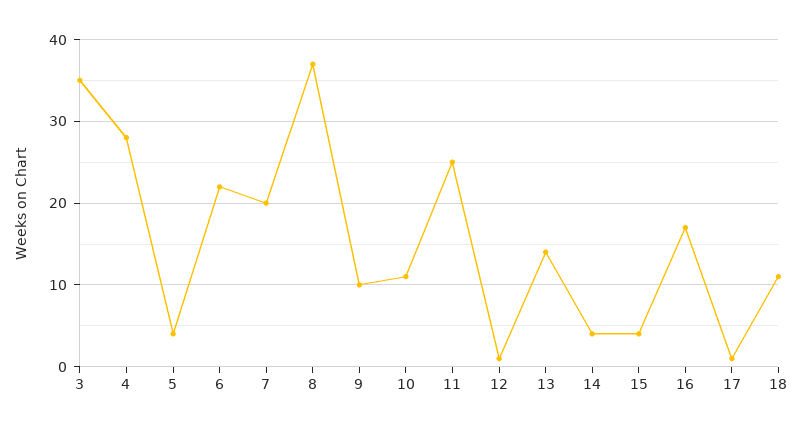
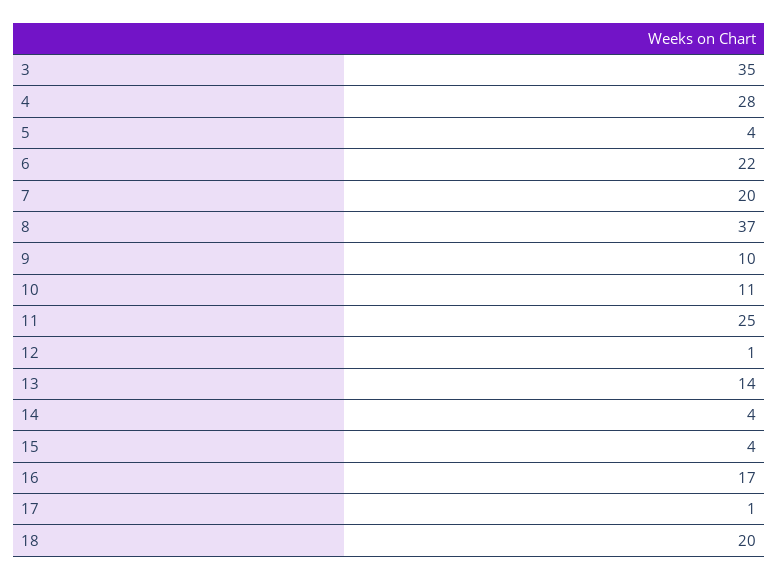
  {
    "3": 35,
    "4": 28,
    "5": 4,
    "6": 22,
    "7": 20,
    "8": 37,
    "9": 10,
    "10": 11,
    "11": 25,
    "12": 1,
    "13": 14,
    "14": 4,
    "15": 4,
    "16": 17,
    "17": 1,
-   "18": 11
+   "18": 20
  }

